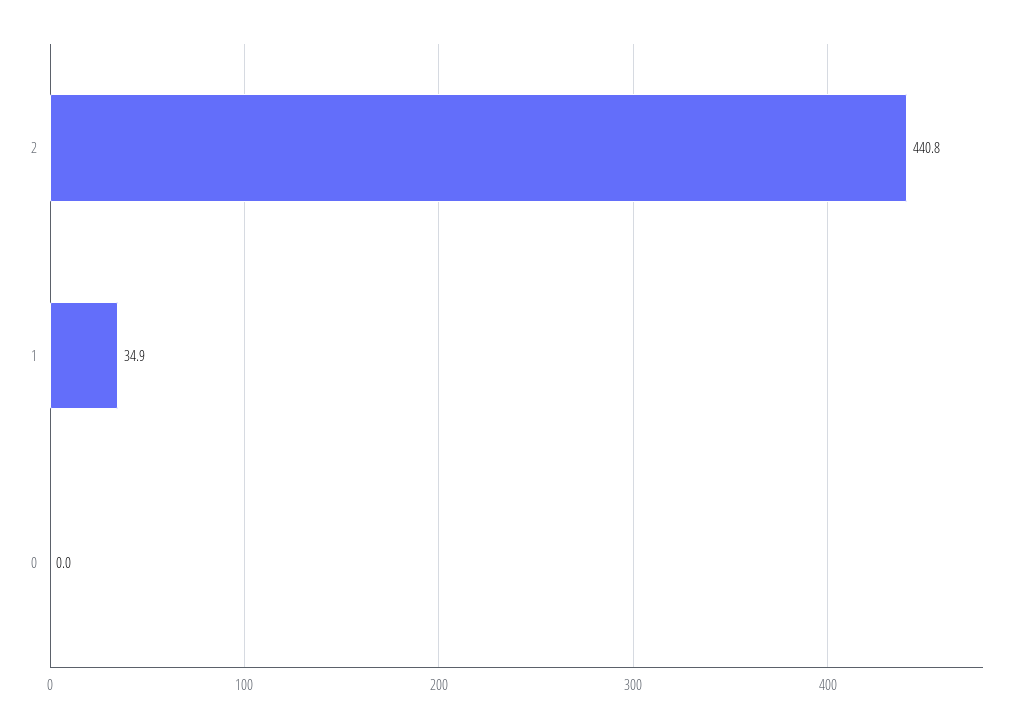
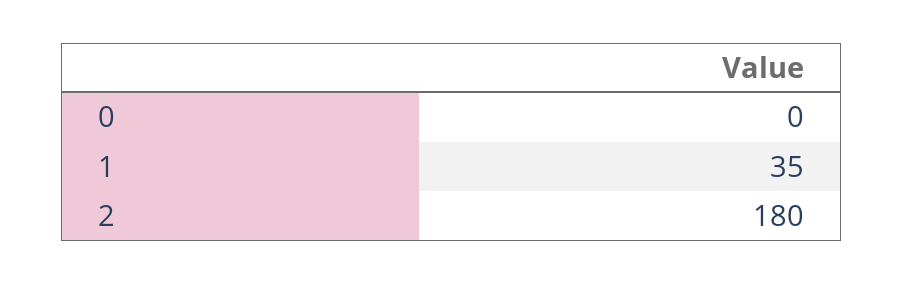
  {
-   "2": 440.8,
+   "2": 180,
    "1": 34.9,
    "0": 0
  }

